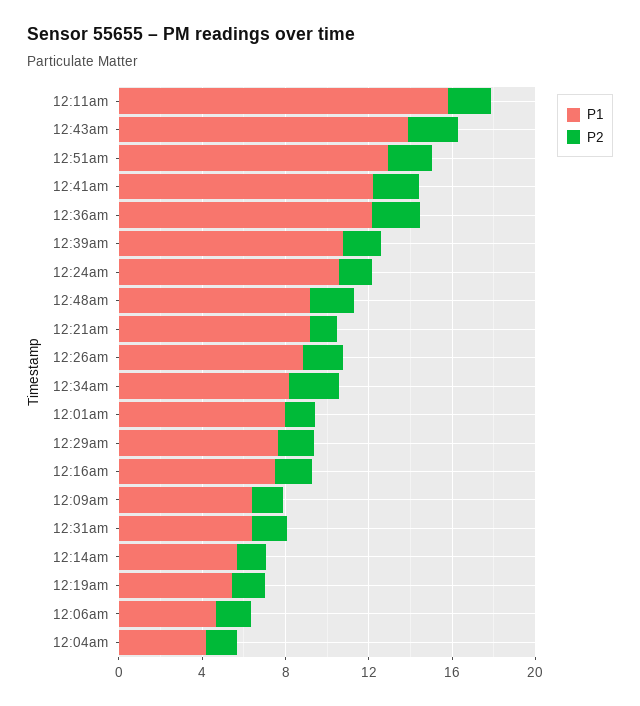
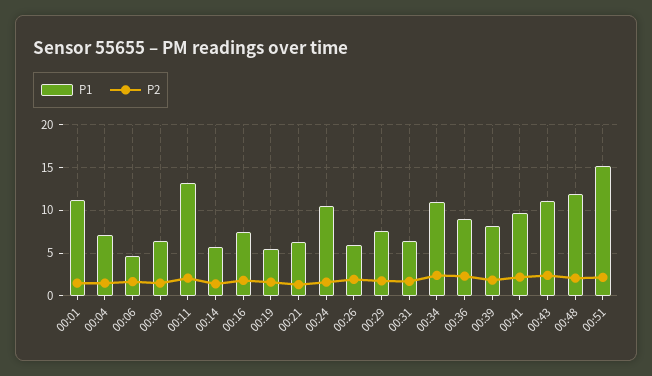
  {
    "P1": {
-     "12:11am": 16,
+     "12:11am": 13,
-     "12:43am": 14,
+     "12:43am": 11,
-     "12:51am": 13,
+     "12:51am": 15,
-     "12:41am": 12,
+     "12:41am": 10,
-     "12:36am": 12,
+     "12:36am": 9,
-     "12:39am": 11,
+     "12:39am": 8,
      "12:24am": 11,
-     "12:48am": 9,
+     "12:48am": 12,
-     "12:21am": 9,
+     "12:21am": 6,
-     "12:26am": 9,
+     "12:26am": 6,
-     "12:34am": 8,
+     "12:34am": 11,
-     "12:01am": 8,
+     "12:01am": 11,
      "12:29am": 8,
      "12:16am": 7,
      "12:09am": 6,
      "12:31am": 6,
      "12:14am": 6,
      "12:19am": 5,
      "12:06am": 5,
-     "12:04am": 4
+     "12:04am": 7
    },
    "P2": {
      "12:11am": 2,
      "12:43am": 2,
      "12:51am": 2,
      "12:41am": 2,
      "12:36am": 2,
      "12:39am": 2,
      "12:24am": 2,
      "12:48am": 2,
      "12:21am": 1,
      "12:26am": 2,
      "12:34am": 2,
      "12:01am": 1,
      "12:29am": 2,
      "12:16am": 2,
      "12:09am": 1,
      "12:31am": 2,
      "12:14am": 1,
      "12:19am": 2,
      "12:06am": 2,
      "12:04am": 2
    }
  }

